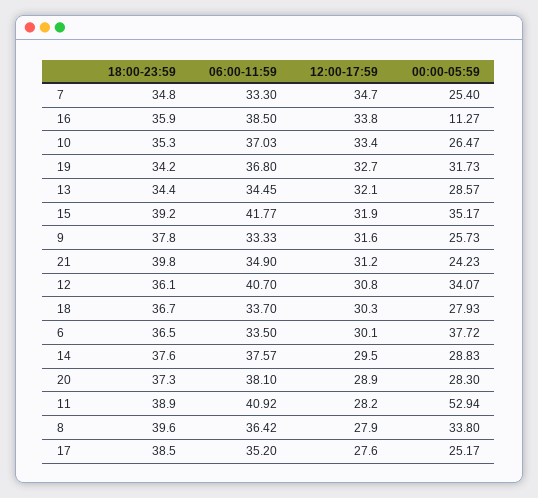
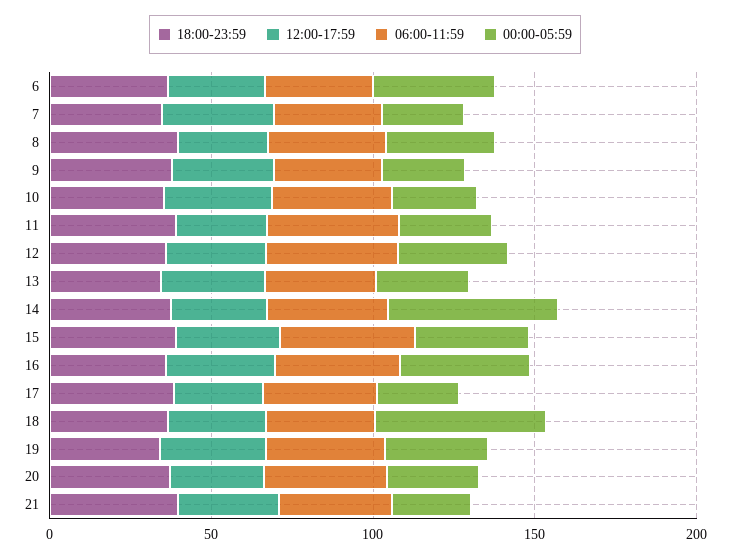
  {
    "18:00-23:59": {
      "7": 34.8,
      "16": 35.9,
      "10": 35.3,
      "19": 34.2,
      "13": 34.4,
      "15": 39.2,
      "9": 37.8,
      "21": 39.8,
      "12": 36.1,
      "18": 36.7,
      "6": 36.5,
      "14": 37.6,
      "20": 37.3,
      "11": 38.9,
      "8": 39.6,
      "17": 38.5
    },
    "06:00-11:59": {
      "7": 33.3,
      "16": 38.5,
      "10": 37.03,
      "19": 36.8,
      "13": 34.45,
      "15": 41.77,
      "9": 33.33,
      "21": 34.9,
      "12": 40.7,
      "18": 33.7,
      "6": 33.5,
      "14": 37.57,
      "20": 38.1,
      "11": 40.92,
      "8": 36.42,
      "17": 35.2
    },
    "12:00-17:59": {
      "7": 34.7,
      "16": 33.8,
      "10": 33.4,
      "19": 32.7,
      "13": 32.1,
      "15": 31.9,
      "9": 31.6,
      "21": 31.2,
      "12": 30.8,
      "18": 30.3,
      "6": 30.1,
      "14": 29.5,
      "20": 28.9,
      "11": 28.2,
      "8": 27.9,
      "17": 27.6
    },
    "00:00-05:59": {
      "7": 25.4,
-     "16": 11.27,
+     "16": 40,
      "10": 26.47,
      "19": 31.73,
      "13": 28.57,
      "15": 35.17,
      "9": 25.73,
      "21": 24.23,
      "12": 34.07,
-     "18": 27.93,
+     "18": 50,
      "6": 37.72,
-     "14": 28.83,
+     "14": 50,
      "20": 28.3,
-     "11": 52.94,
+     "11": 30,
      "8": 33.8,
      "17": 25.17
    }
  }

